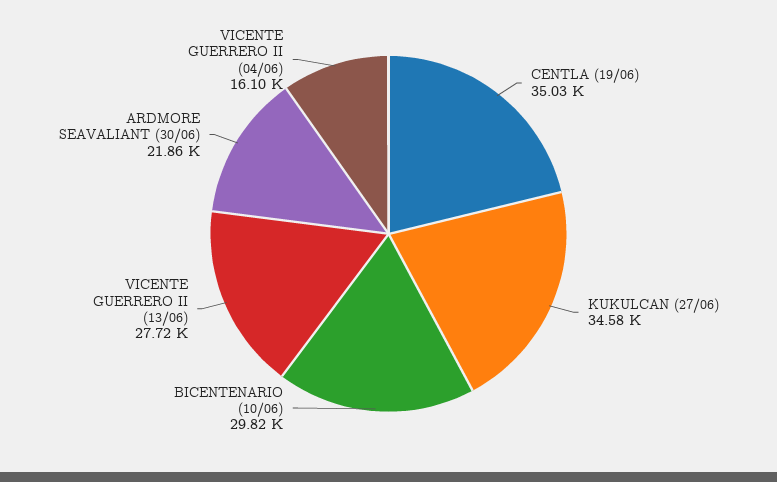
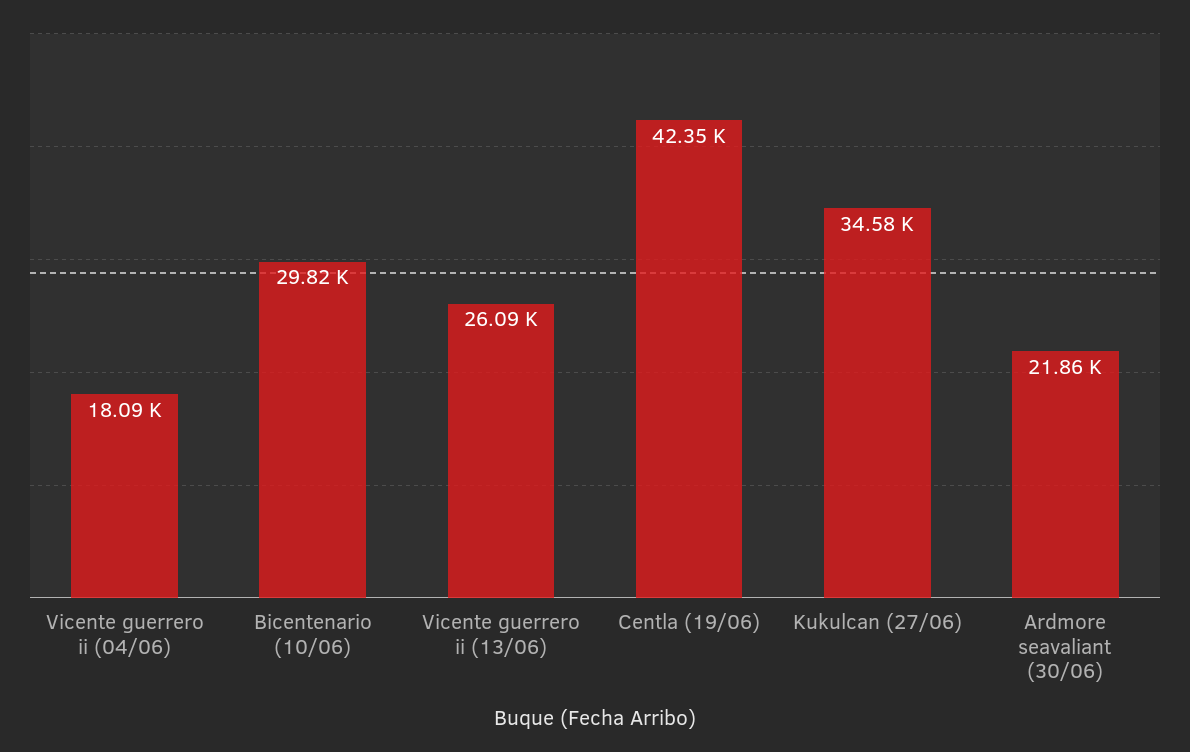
  {
-   "CENTLA (19/06)": 35030,
+   "CENTLA (19/06)": 42350,
    "KUKULCAN (27/06)": 34580,
    "BICENTENARIO (10/06)": 29820,
-   "VICENTE GUERRERO II (13/06)": 27720,
+   "VICENTE GUERRERO II (13/06)": 26090,
    "ARDMORE SEAVALIANT (30/06)": 21860,
-   "VICENTE GUERRERO II (04/06)": 16100
+   "VICENTE GUERRERO II (04/06)": 18090
  }

